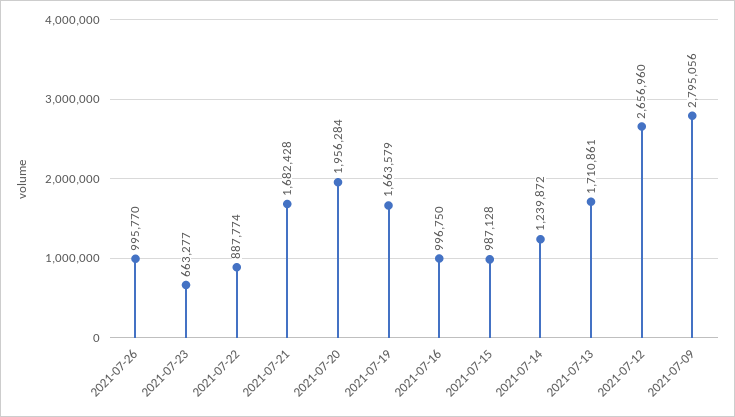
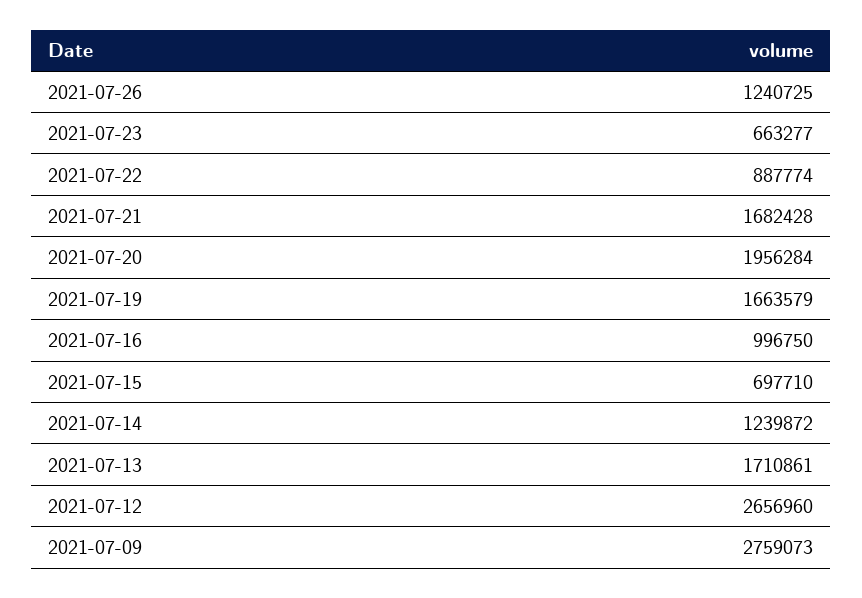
  {
-   "2021-07-26": 995770,
+   "2021-07-26": 1240725,
    "2021-07-23": 663277,
    "2021-07-22": 887774,
    "2021-07-21": 1682428,
    "2021-07-20": 1956284,
    "2021-07-19": 1663579,
    "2021-07-16": 996750,
-   "2021-07-15": 987128,
+   "2021-07-15": 697710,
    "2021-07-14": 1239872,
    "2021-07-13": 1710861,
    "2021-07-12": 2656960,
-   "2021-07-09": 2795056
+   "2021-07-09": 2759073
  }

